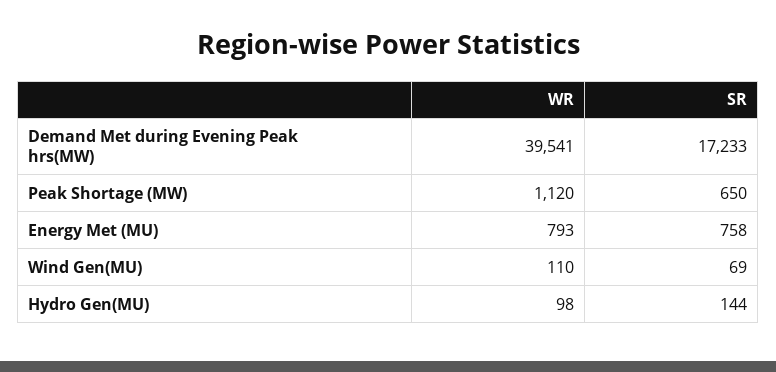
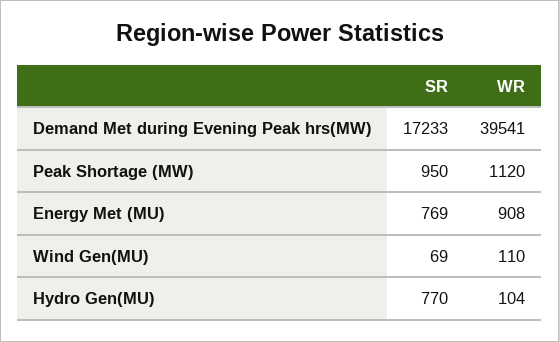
  {
    "WR": {
      "Demand Met during Evening Peak hrs(MW)": 39541,
      "Peak Shortage (MW)": 1120,
-     "Energy Met (MU)": 793,
+     "Energy Met (MU)": 908,
      "Wind Gen(MU)": 110,
-     "Hydro Gen(MU)": 98
+     "Hydro Gen(MU)": 104
    },
    "SR": {
      "Demand Met during Evening Peak hrs(MW)": 17233,
-     "Peak Shortage (MW)": 650,
+     "Peak Shortage (MW)": 950,
-     "Energy Met (MU)": 758,
+     "Energy Met (MU)": 769,
      "Wind Gen(MU)": 69,
-     "Hydro Gen(MU)": 144
+     "Hydro Gen(MU)": 770
    }
  }

